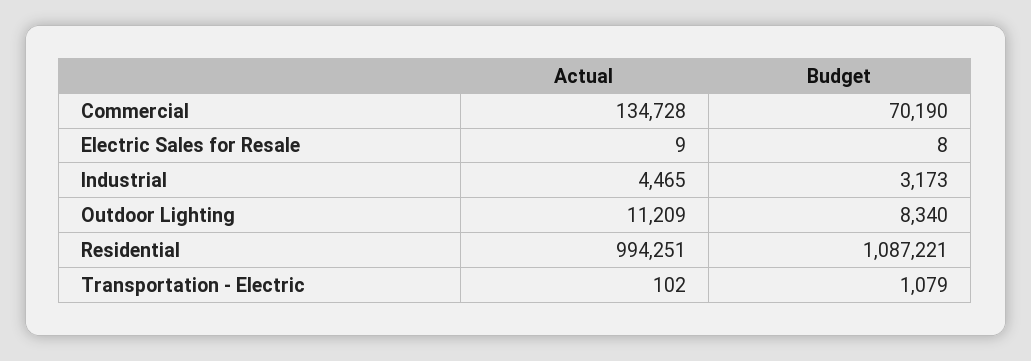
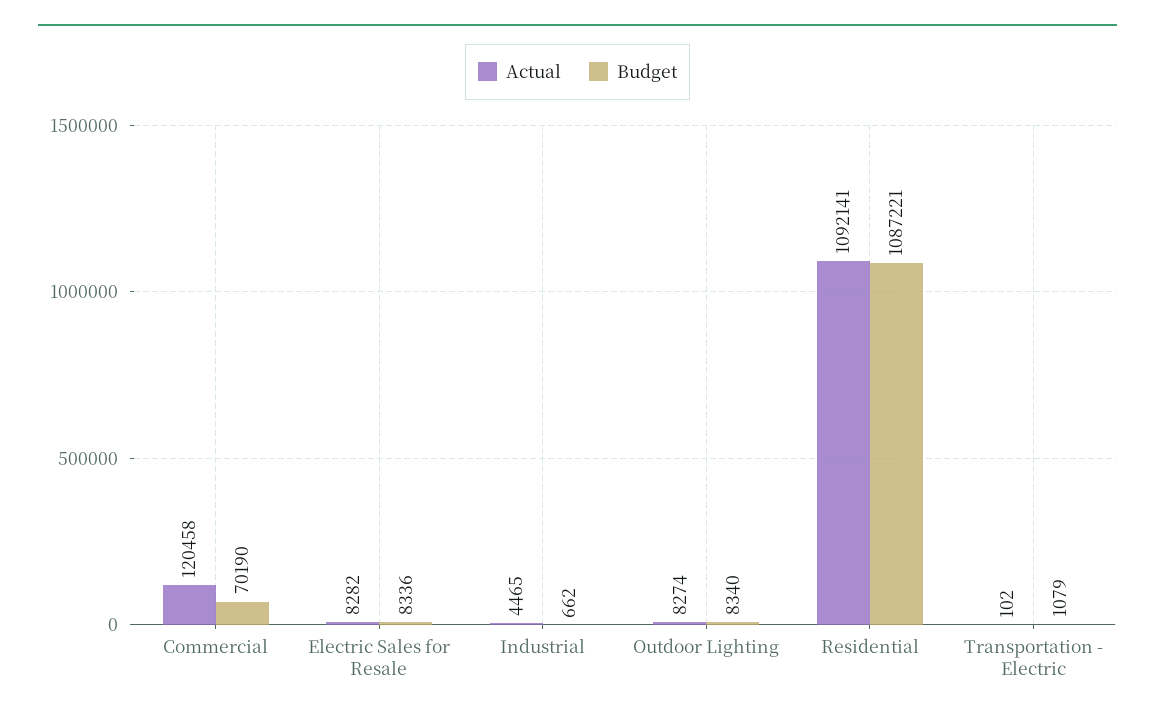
  {
    "Actual": {
-     "Commercial": 134728,
+     "Commercial": 120458,
-     "Electric Sales for Resale": 9,
+     "Electric Sales for Resale": 8282,
      "Industrial": 4465,
-     "Outdoor Lighting": 11209,
+     "Outdoor Lighting": 8274,
-     "Residential": 994251,
+     "Residential": 1092141,
      "Transportation - Electric": 102
    },
    "Budget": {
      "Commercial": 70190,
-     "Electric Sales for Resale": 8,
+     "Electric Sales for Resale": 8336,
-     "Industrial": 3173,
+     "Industrial": 662,
      "Outdoor Lighting": 8340,
      "Residential": 1087221,
      "Transportation - Electric": 1079
    }
  }

